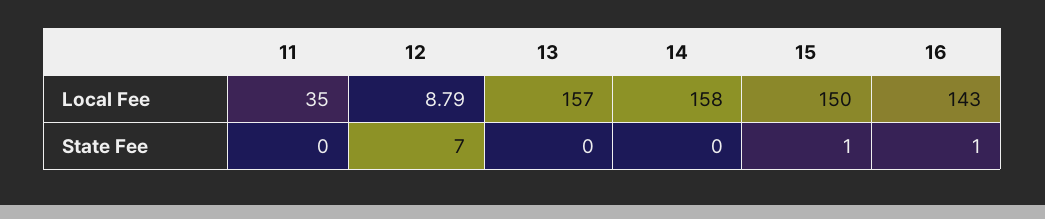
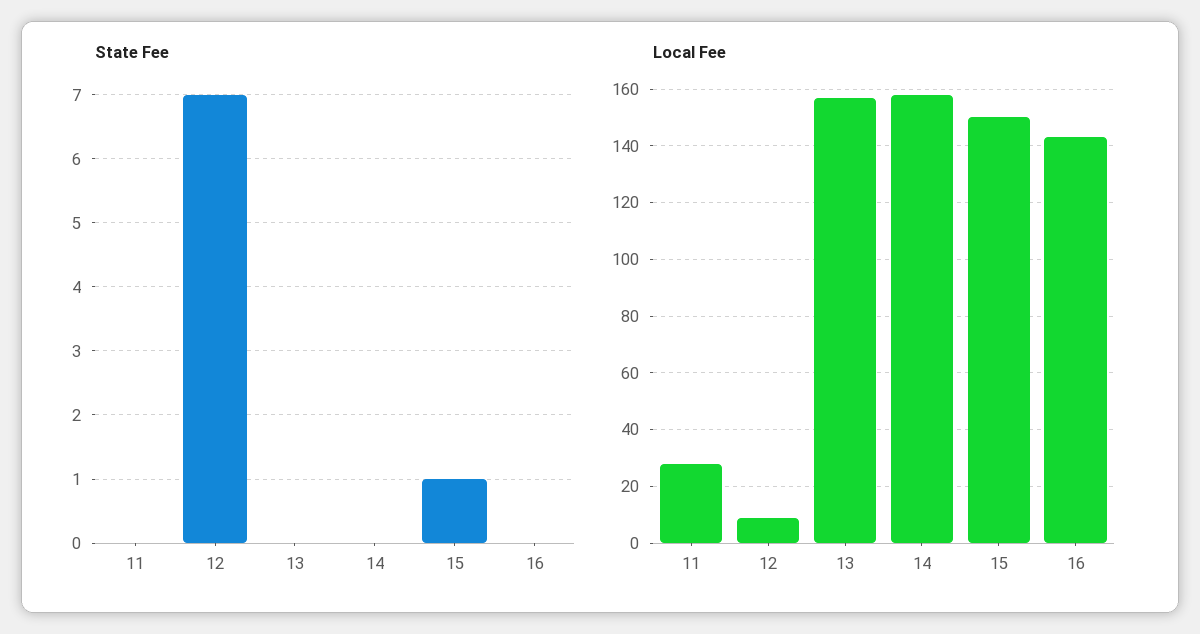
  {
    "Local Fee": {
-     "11": 35,
+     "11": 27.5,
      "12": 8.79,
      "13": 157,
      "14": 158,
      "15": 150,
      "16": 143
    },
    "State Fee": {
      "11": 0,
      "12": 7,
      "13": 0,
      "14": 0,
      "15": 1,
-     "16": 1
+     "16": 0
    }
  }

